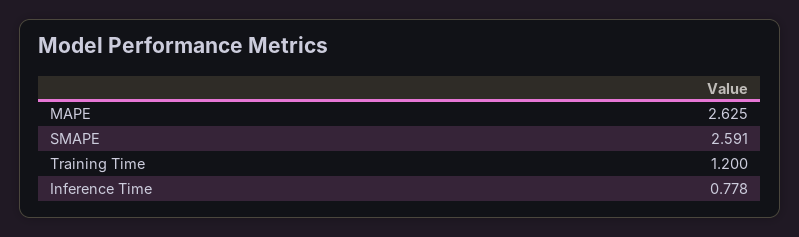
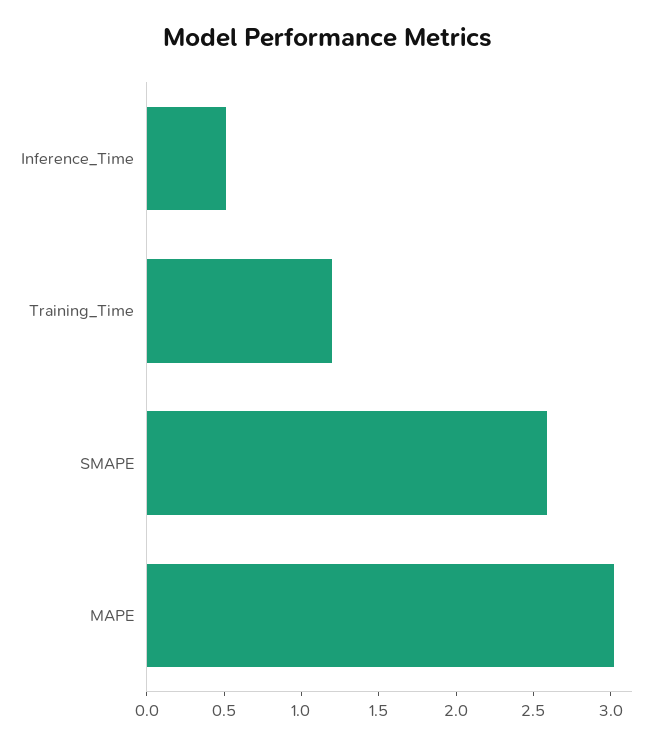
  {
-   "MAPE": 2.625,
+   "MAPE": 3,
    "SMAPE": 2.591,
    "Training Time": 1.2,
-   "Inference Time": 0.778
+   "Inference Time": 0.5
  }

